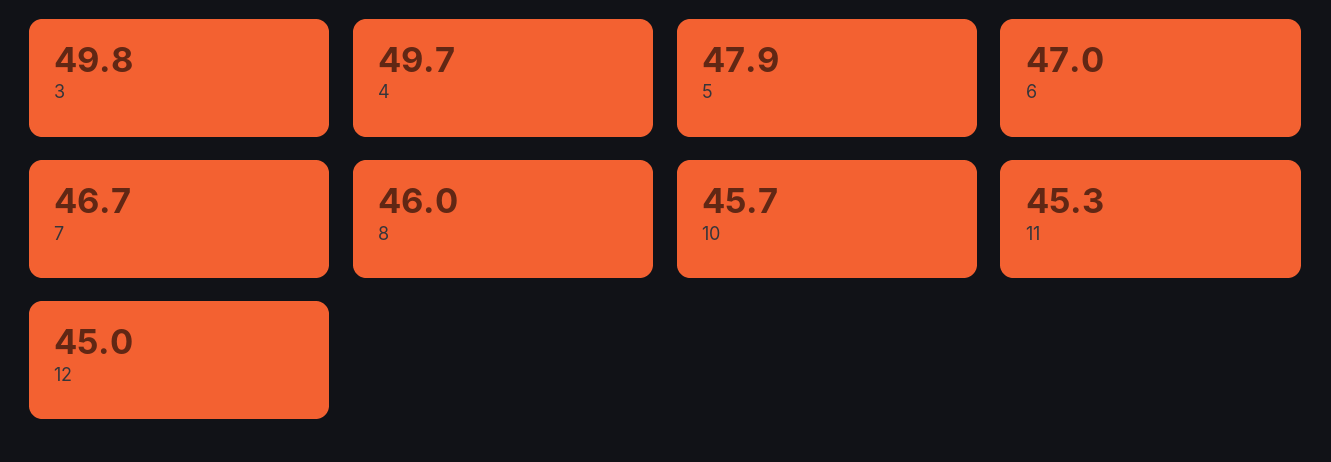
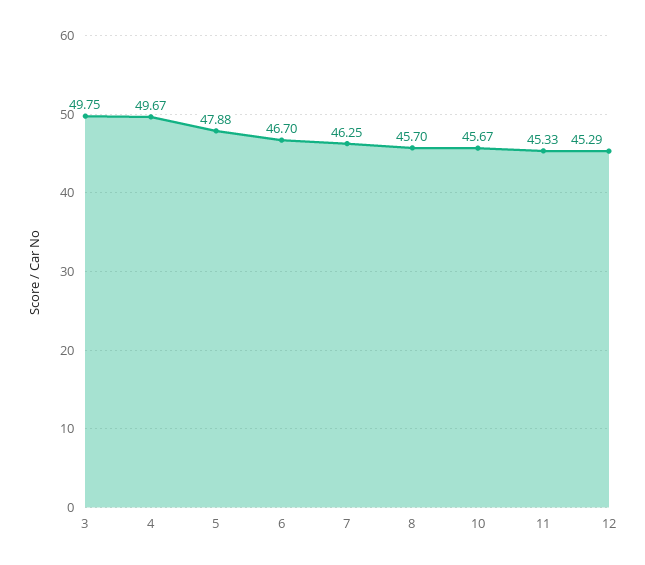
  {
    "3": 49.75,
    "4": 49.67,
    "5": 47.88,
-   "6": 47,
+   "6": 46.7,
-   "7": 46.7,
+   "7": 46.25,
-   "8": 46,
+   "8": 45.7,
    "10": 45.67,
    "11": 45.33,
-   "12": 45
+   "12": 45.29
  }

